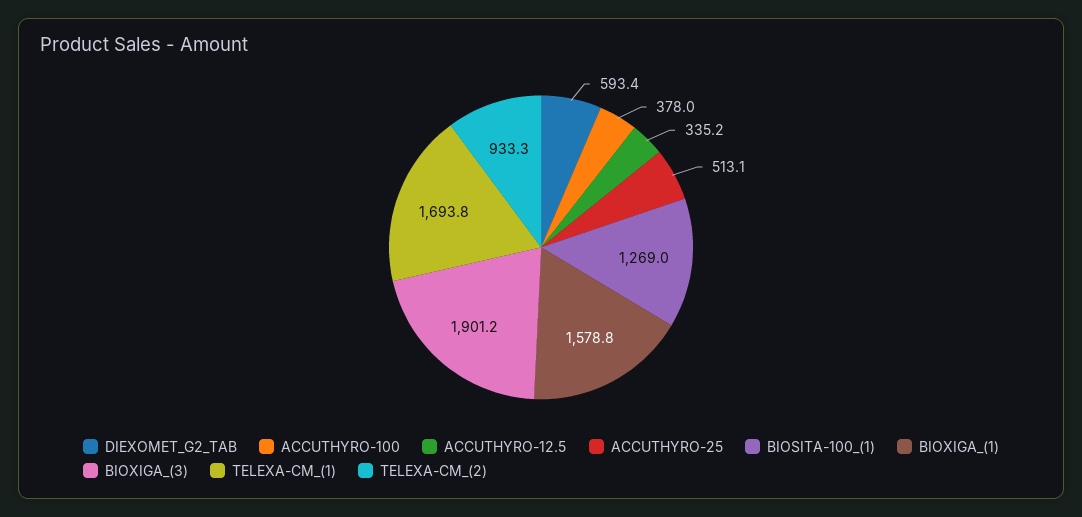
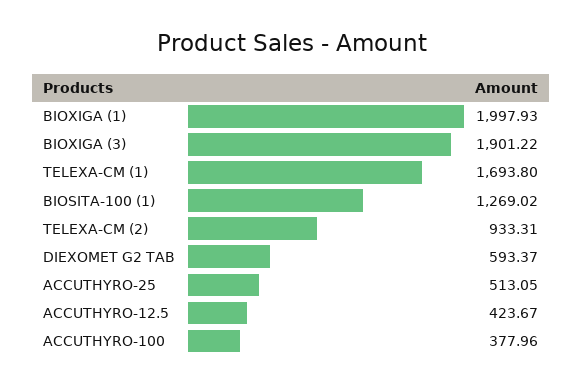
  {
    "DIEXOMET_G2_TAB": 593.37,
    "ACCUTHYRO-100": 377.96,
-   "ACCUTHYRO-12.5": 335.2,
+   "ACCUTHYRO-12.5": 423.67,
    "ACCUTHYRO-25": 513.05,
    "BIOSITA-100_(1)": 1269.02,
-   "BIOXIGA_(1)": 1578.8,
+   "BIOXIGA_(1)": 1997.93,
    "BIOXIGA_(3)": 1901.22,
    "TELEXA-CM_(1)": 1693.8,
    "TELEXA-CM_(2)": 933.31
  }

